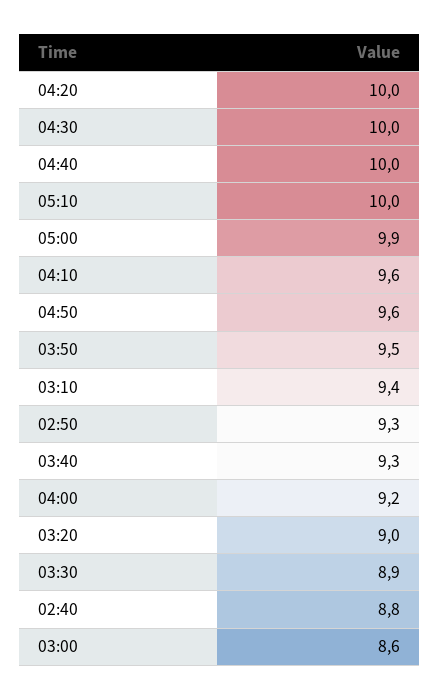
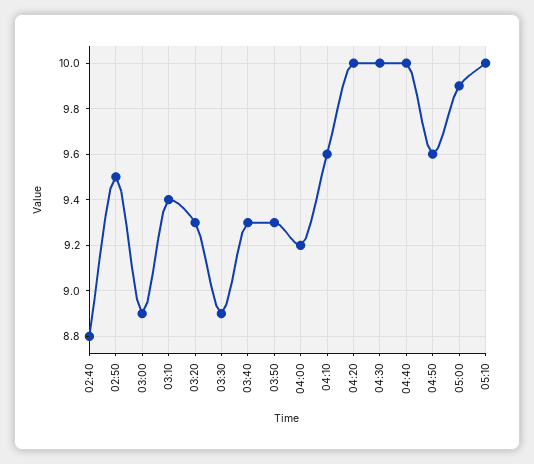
  {
    "04:20": 10,
    "04:30": 10,
    "04:40": 10,
    "05:10": 10,
    "05:00": 9.9,
    "04:10": 9.6,
    "04:50": 9.6,
-   "03:50": 9.5,
+   "03:50": 9.3,
    "03:10": 9.4,
-   "02:50": 9.3,
+   "02:50": 9.5,
    "03:40": 9.3,
    "04:00": 9.2,
-   "03:20": 9,
+   "03:20": 9.3,
    "03:30": 8.9,
    "02:40": 8.8,
-   "03:00": 8.6
+   "03:00": 8.9
  }

